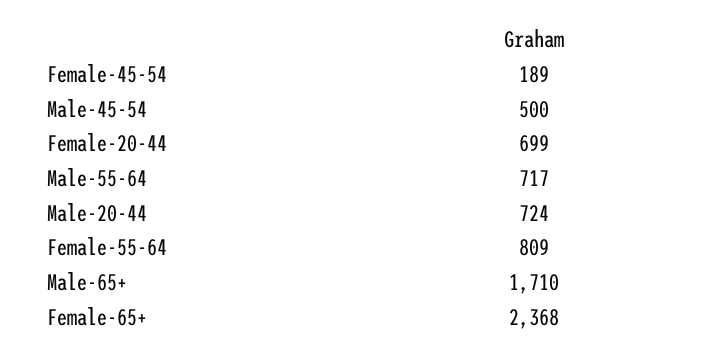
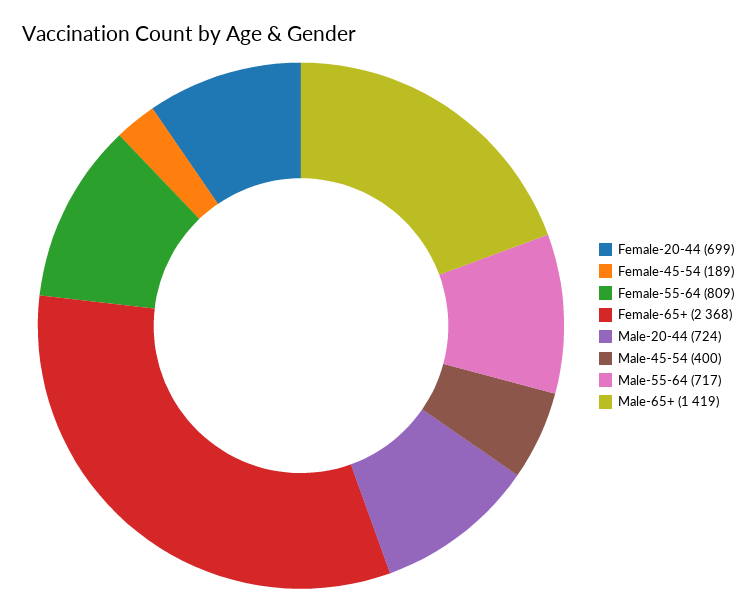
  {
    "Female-45-54": 189,
-   "Male-45-54": 500,
+   "Male-45-54": 400,
    "Female-20-44": 699,
    "Male-55-64": 717,
    "Male-20-44": 724,
    "Female-55-64": 809,
-   "Male-65+": 1710,
+   "Male-65+": 1419,
    "Female-65+": 2368
  }

